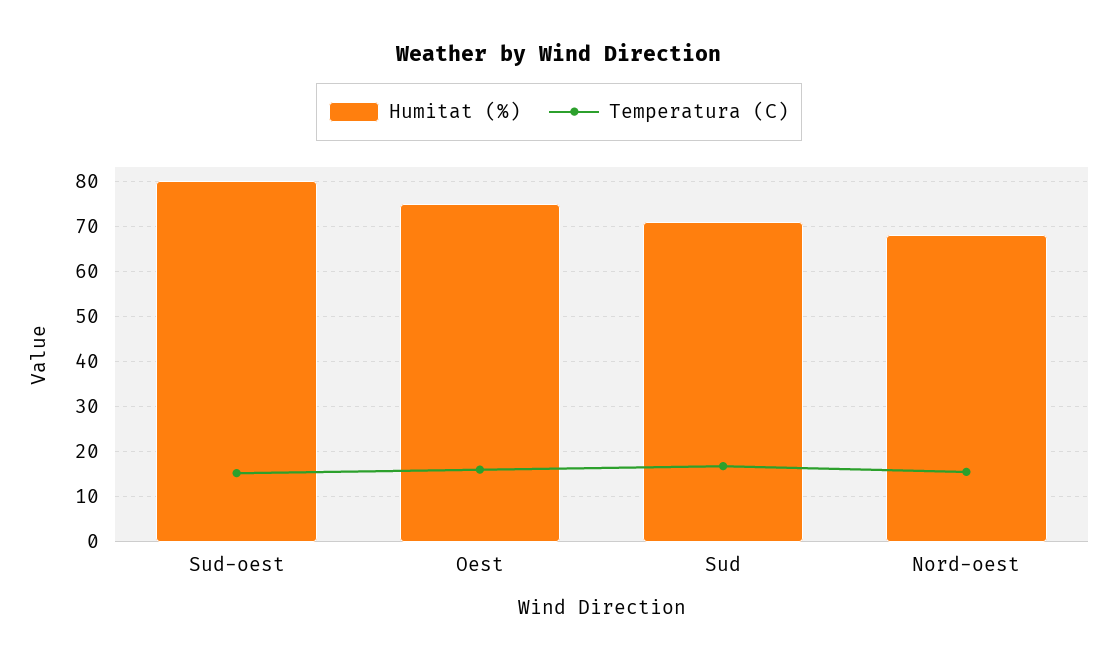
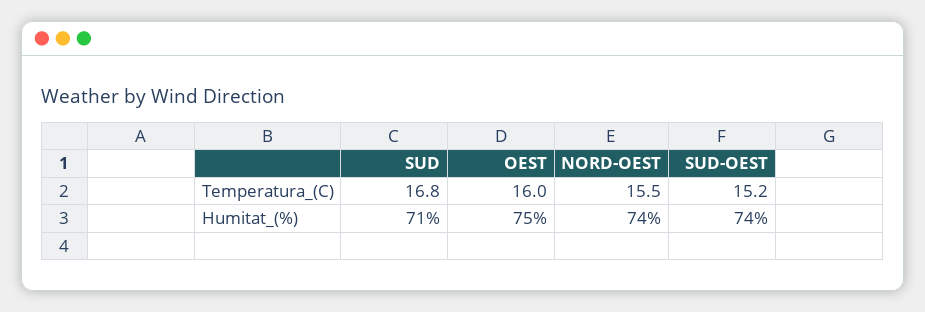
  {
    "Humitat (%)": {
-     "Sud-oest": 80,
+     "Sud-oest": 74,
      "Oest": 75,
      "Sud": 71,
-     "Nord-oest": 68
+     "Nord-oest": 74
    },
    "Temperatura (C)": {
      "Sud-oest": 15.2,
      "Oest": 16,
      "Sud": 16.8,
      "Nord-oest": 15.5
    }
  }

